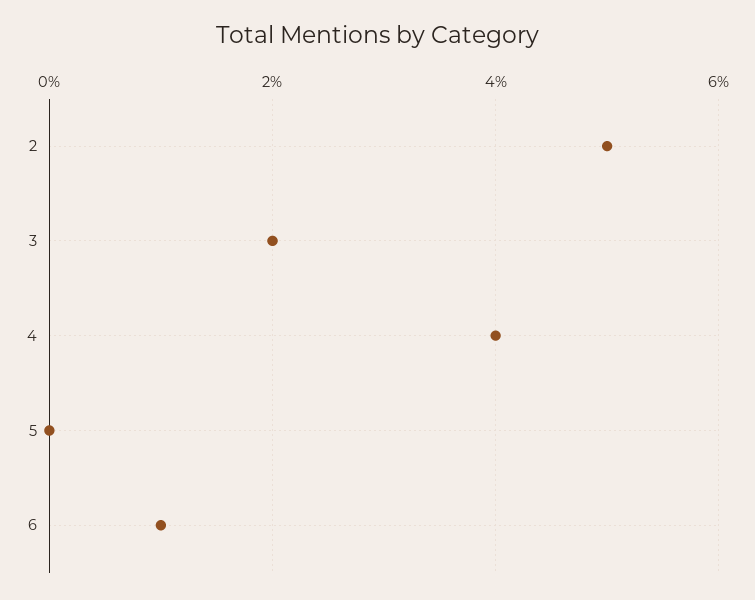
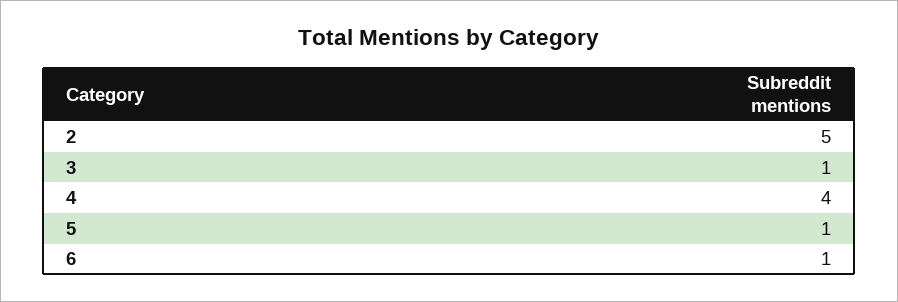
  {
    "2": 5,
-   "3": 2,
+   "3": 1,
    "4": 4,
-   "5": 0,
+   "5": 1,
    "6": 1
  }

